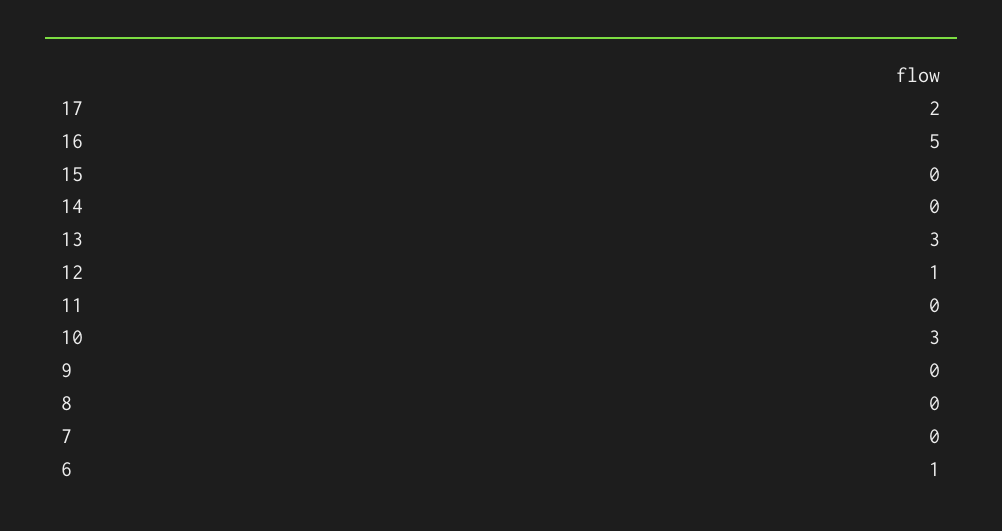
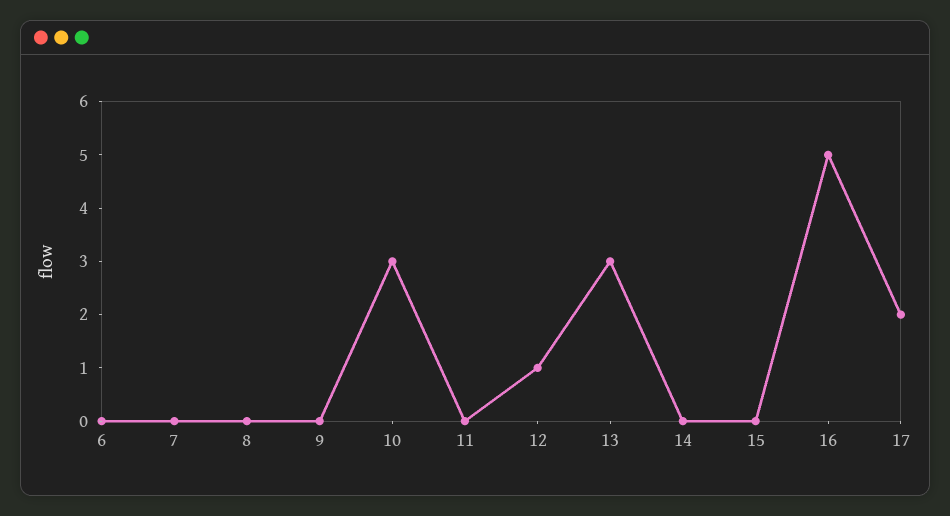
  {
    "17": 2,
    "16": 5,
    "15": 0,
    "14": 0,
    "13": 3,
    "12": 1,
    "11": 0,
    "10": 3,
    "9": 0,
    "8": 0,
    "7": 0,
-   "6": 1
+   "6": 0
  }

